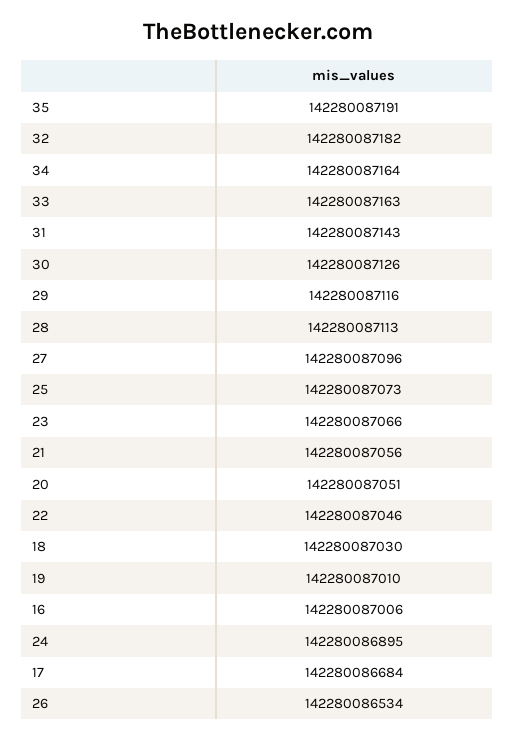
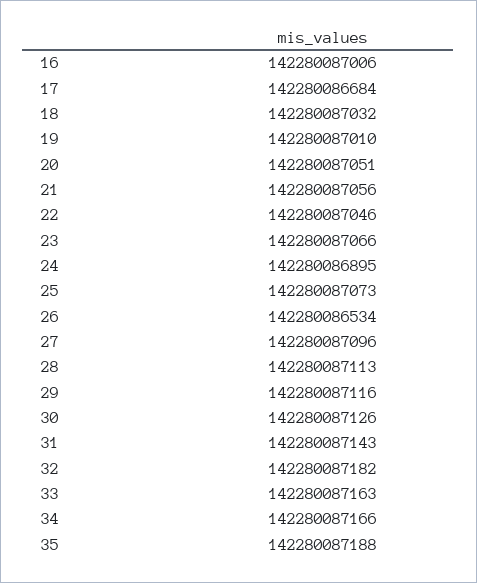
  {
-   "35": 142280087191,
+   "35": 142280087188,
    "32": 142280087182,
-   "34": 142280087164,
+   "34": 142280087166,
    "33": 142280087163,
    "31": 142280087143,
    "30": 142280087126,
    "29": 142280087116,
    "28": 142280087113,
    "27": 142280087096,
    "25": 142280087073,
    "23": 142280087066,
    "21": 142280087056,
    "20": 142280087051,
    "22": 142280087046,
-   "18": 142280087030,
+   "18": 142280087032,
    "19": 142280087010,
    "16": 142280087006,
    "24": 142280086895,
    "17": 142280086684,
    "26": 142280086534
  }

